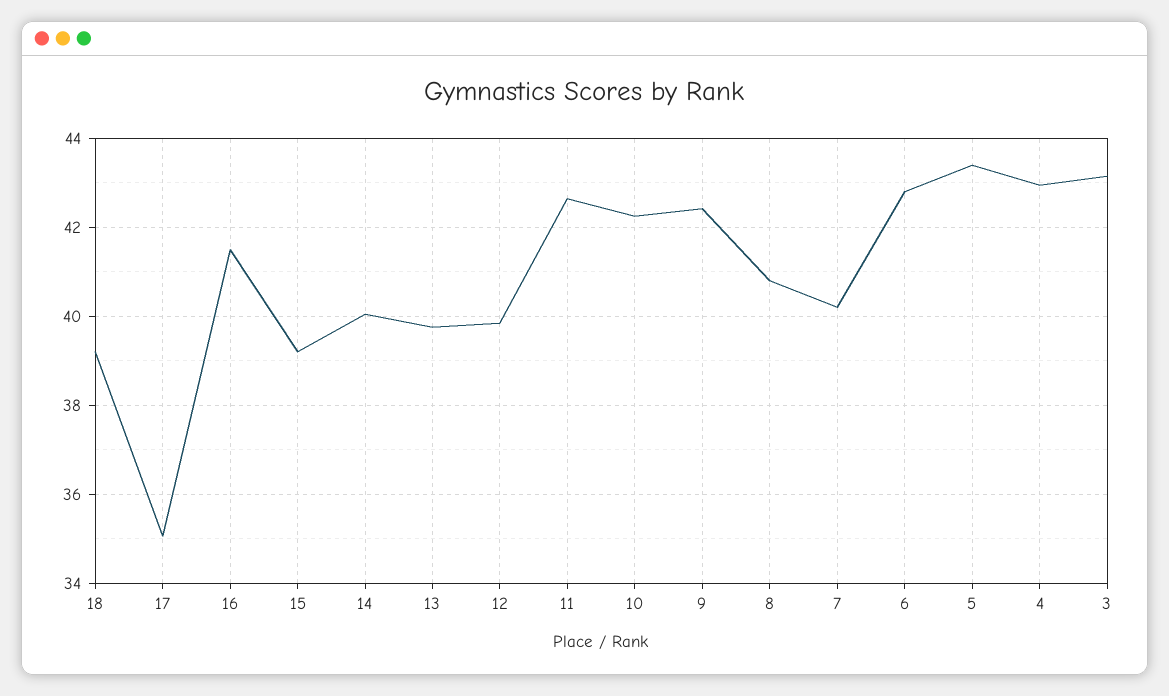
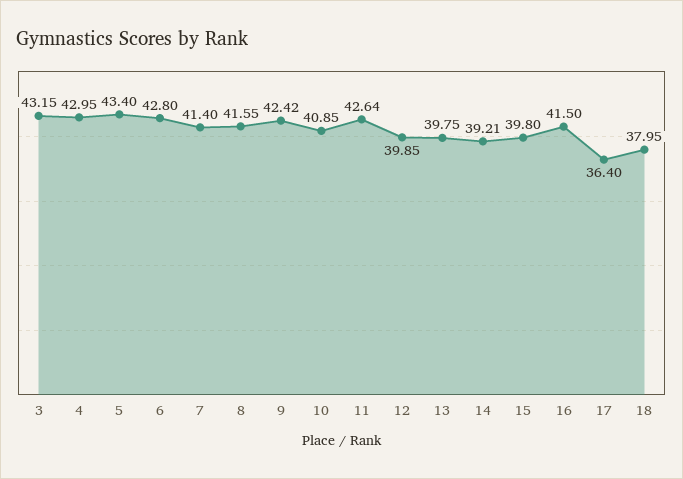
  {
-   "18": 39.2,
+   "18": 37.95,
-   "17": 35,
+   "17": 36.4,
    "16": 41.5,
-   "15": 39.2,
+   "15": 39.8,
-   "14": 40,
+   "14": 39.21,
    "13": 39.75,
    "12": 39.85,
    "11": 42.64,
-   "10": 42.2,
+   "10": 40.85,
    "9": 42.42,
-   "8": 40.8,
+   "8": 41.55,
-   "7": 40.2,
+   "7": 41.4,
    "6": 42.8,
    "5": 43.4,
    "4": 42.95,
    "3": 43.15
  }

